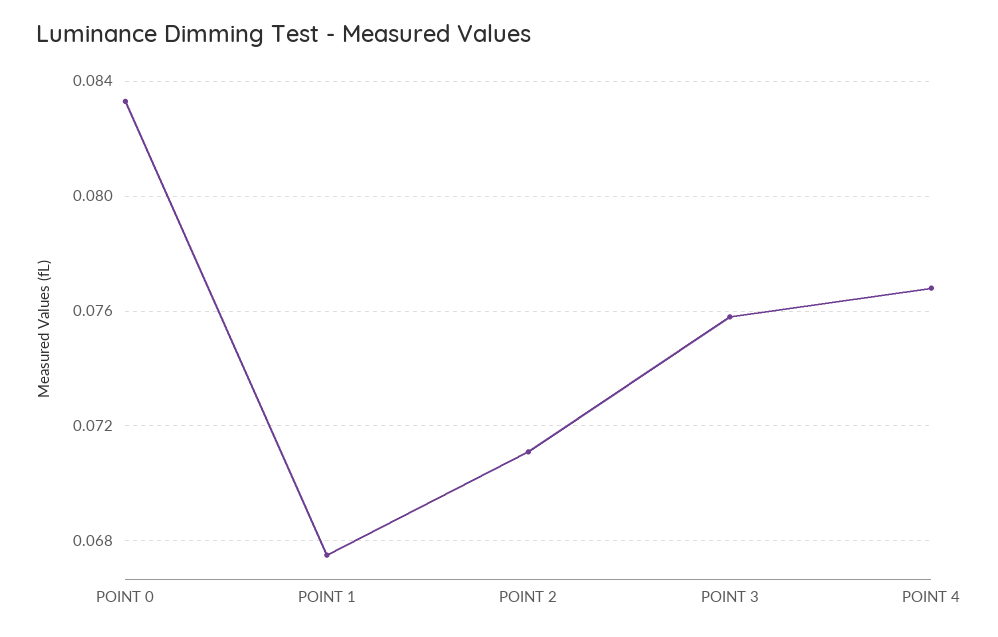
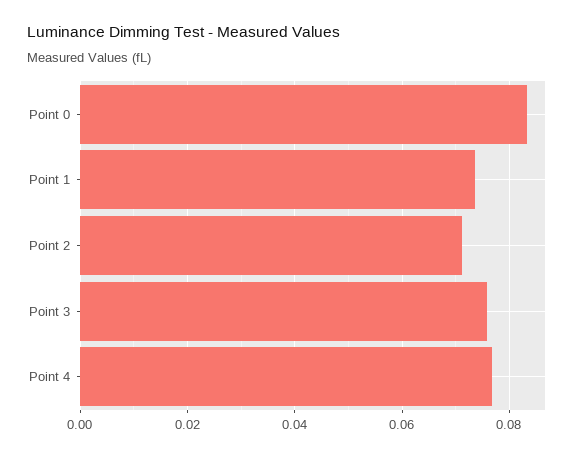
  {
    "POINT 0": 0.0835,
-   "POINT 1": 0.0675,
+   "POINT 1": 0.074,
    "POINT 2": 0.071,
    "POINT 3": 0.076,
    "POINT 4": 0.077
  }

